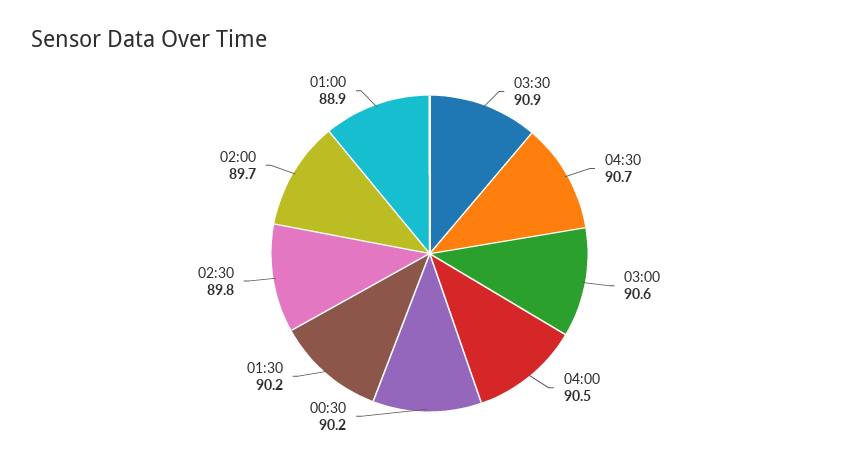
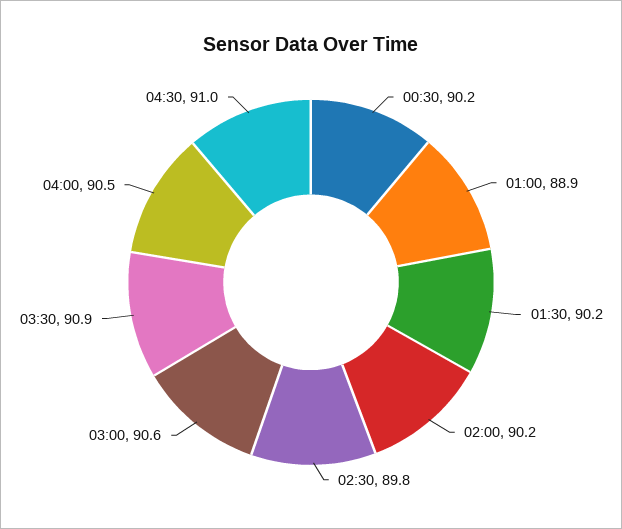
  {
    "03:30": 90.9,
-   "04:30": 90.7,
+   "04:30": 91,
    "03:00": 90.6,
    "04:00": 90.5,
    "00:30": 90.2,
    "01:30": 90.2,
    "02:30": 89.8,
-   "02:00": 89.7,
+   "02:00": 90.2,
    "01:00": 88.9
  }

